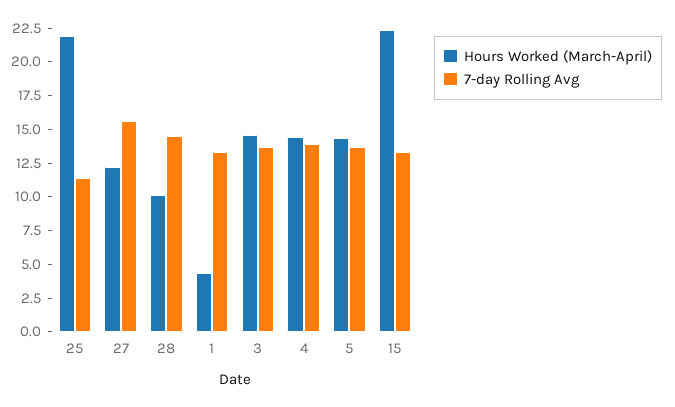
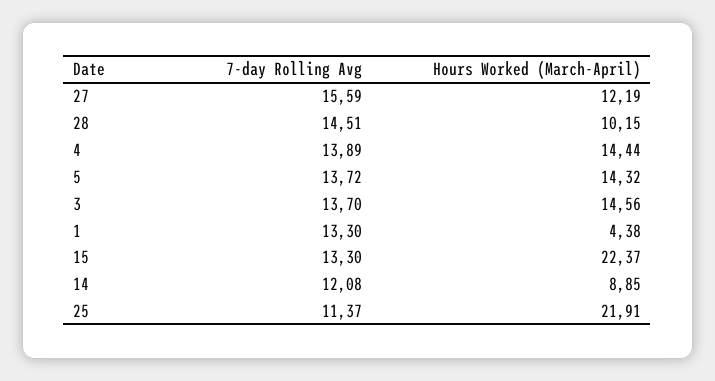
  {
    "Hours Worked (March-April)": {
      "25": 21.91,
      "27": 12.19,
      "28": 10.15,
      "1": 4.38,
      "3": 14.56,
      "4": 14.44,
      "5": 14.32,
-     "15": 22.37
+     "15": 22.37,
+     "14": 8.85
    },
    "7-day Rolling Avg": {
      "25": 11.37,
      "27": 15.59,
      "28": 14.51,
      "1": 13.3,
      "3": 13.7,
      "4": 13.89,
      "5": 13.72,
-     "15": 13.3
+     "15": 13.3,
+     "14": 12.08
    }
  }

